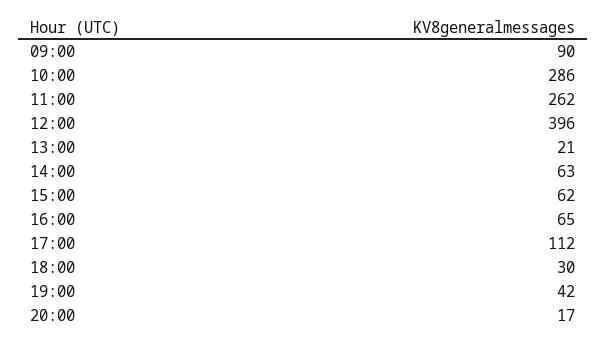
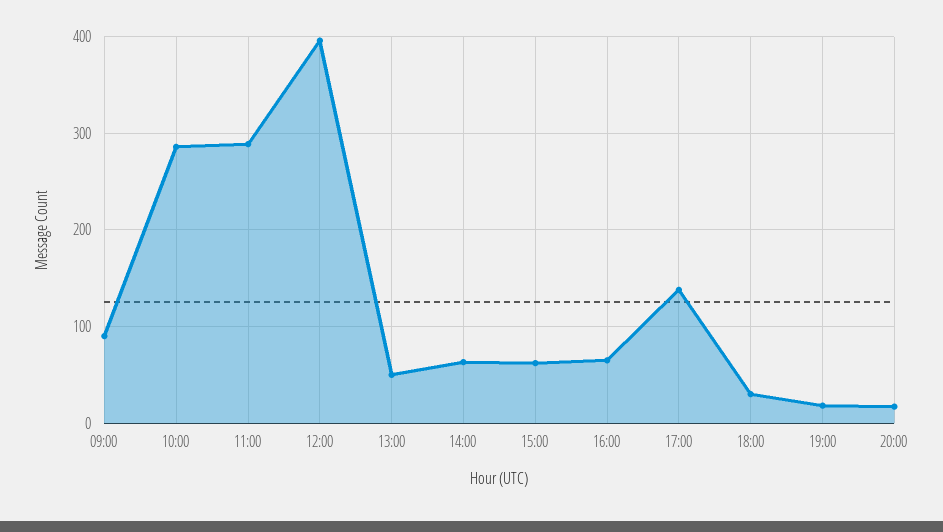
  {
    "09:00": 90,
    "10:00": 286,
-   "11:00": 262,
+   "11:00": 290,
    "12:00": 396,
-   "13:00": 21,
+   "13:00": 50,
    "14:00": 63,
    "15:00": 62,
    "16:00": 65,
-   "17:00": 112,
+   "17:00": 140,
    "18:00": 30,
-   "19:00": 42,
+   "19:00": 20,
    "20:00": 17
  }

